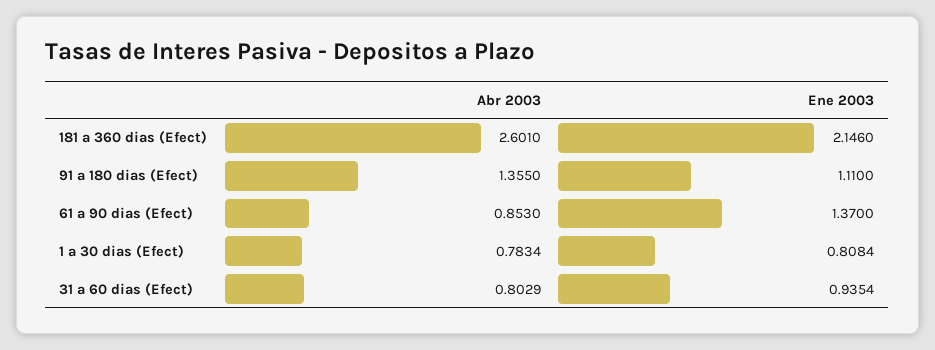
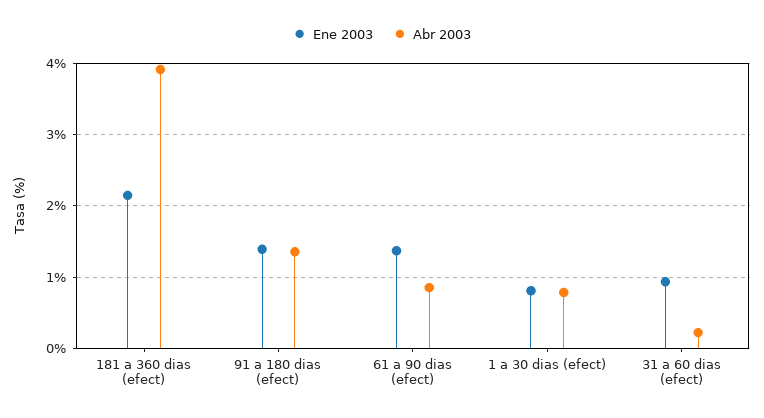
  {
    "Abr 2003": {
-     "181 a 360 dias (Efect)": 2.601,
+     "181 a 360 dias (Efect)": 3.9,
      "91 a 180 dias (Efect)": 1.355,
      "61 a 90 dias (Efect)": 0.853,
      "1 a 30 dias (Efect)": 0.7834,
-     "31 a 60 dias (Efect)": 0.8029
+     "31 a 60 dias (Efect)": 0.2
    },
    "Ene 2003": {
      "181 a 360 dias (Efect)": 2.146,
-     "91 a 180 dias (Efect)": 1.11,
+     "91 a 180 dias (Efect)": 1.4,
      "61 a 90 dias (Efect)": 1.37,
      "1 a 30 dias (Efect)": 0.8084,
      "31 a 60 dias (Efect)": 0.9354
    }
  }

